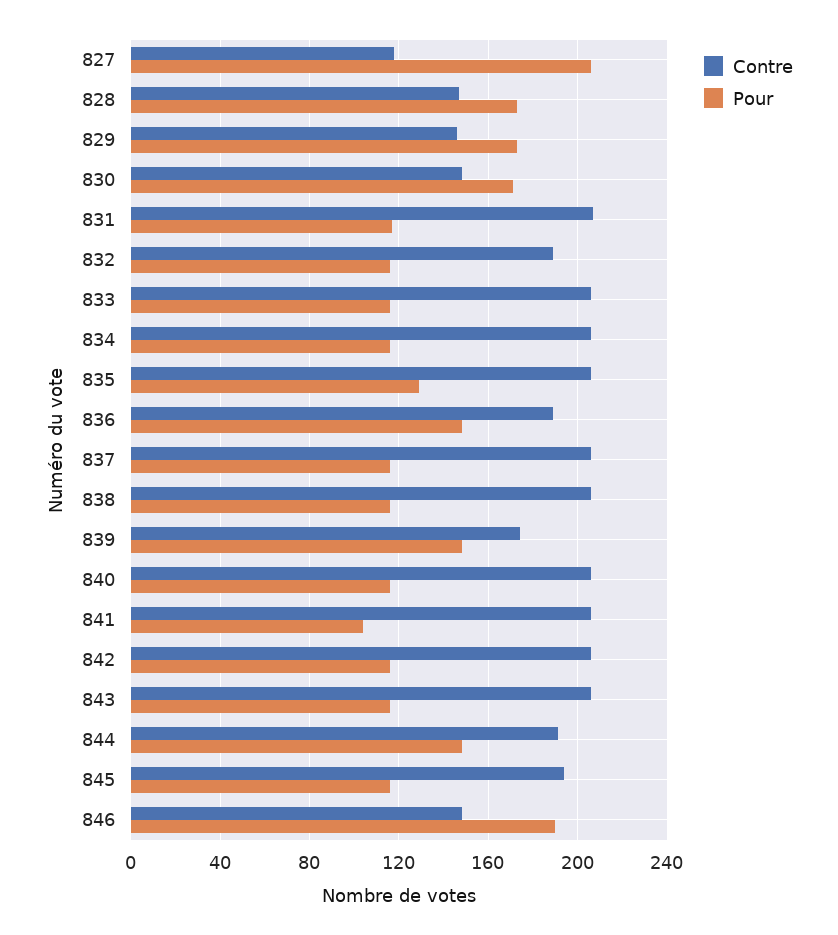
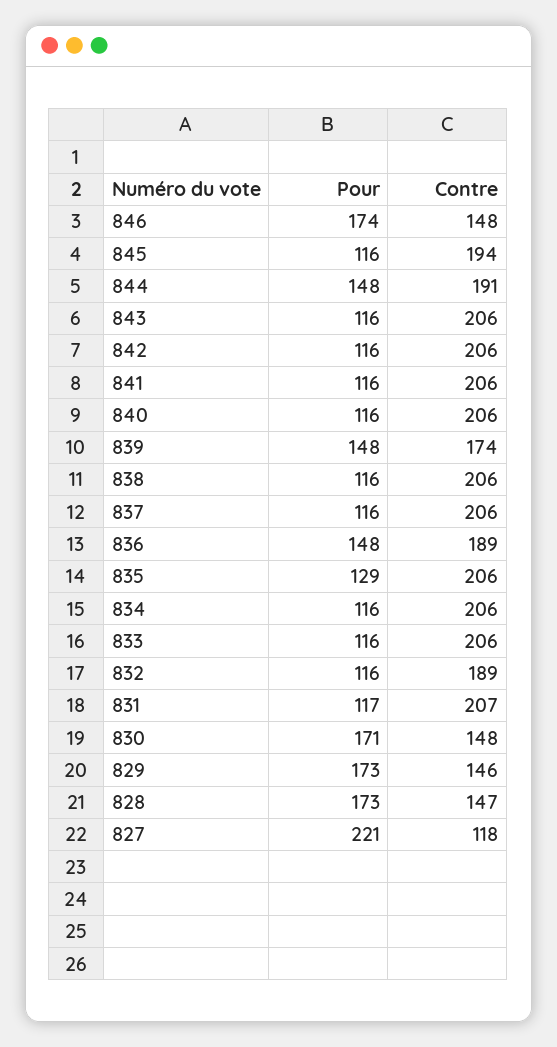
  {
    "Contre": {
      "827": 118,
      "828": 147,
      "829": 146,
      "830": 148,
      "831": 207,
      "832": 189,
      "833": 206,
      "834": 206,
      "835": 206,
      "836": 189,
      "837": 206,
      "838": 206,
      "839": 174,
      "840": 206,
      "841": 206,
      "842": 206,
      "843": 206,
      "844": 191,
      "845": 194,
      "846": 148
    },
    "Pour": {
-     "827": 205,
+     "827": 221,
      "828": 173,
      "829": 173,
      "830": 171,
      "831": 117,
      "832": 116,
      "833": 116,
      "834": 116,
      "835": 129,
      "836": 148,
      "837": 116,
      "838": 116,
      "839": 148,
      "840": 116,
-     "841": 105,
+     "841": 116,
      "842": 116,
      "843": 116,
      "844": 148,
      "845": 116,
-     "846": 190
+     "846": 174
    }
  }

